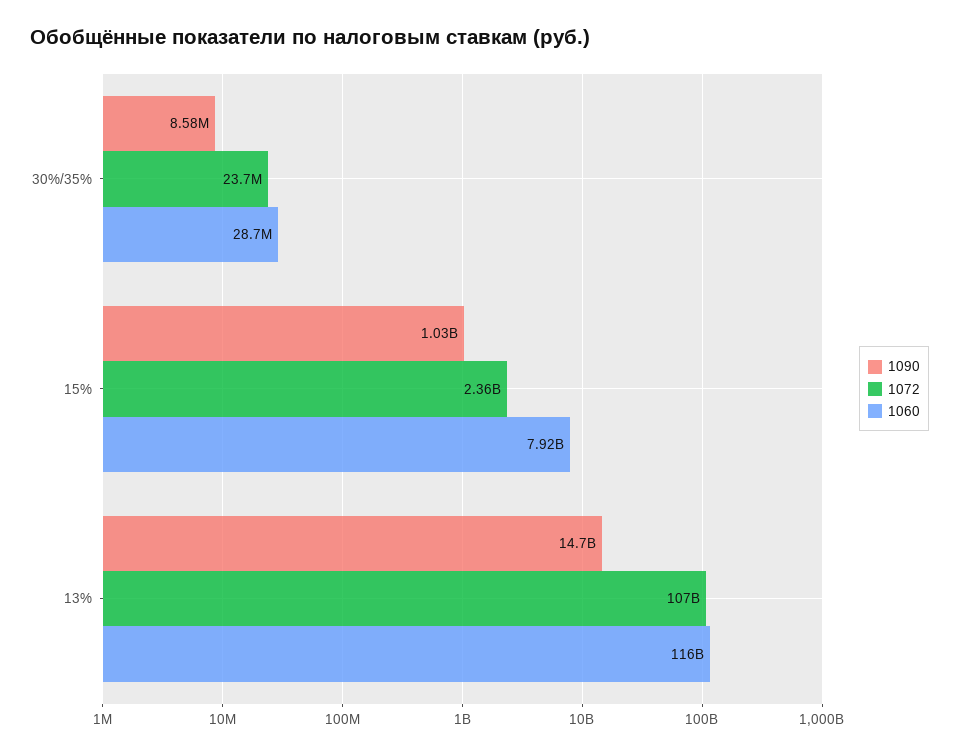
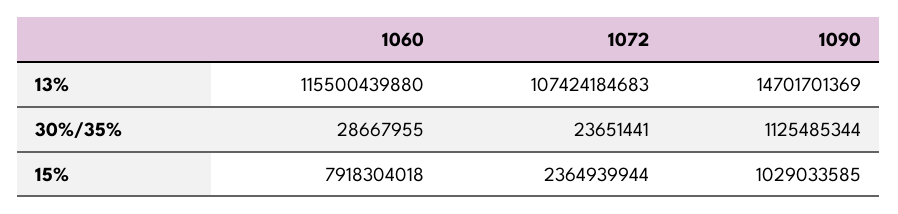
  {
    "1090": {
-     "30%/35%": 8580000,
+     "30%/35%": 1125485344,
      "15%": 1029033585,
      "13%": 14701701369
    },
    "1072": {
      "30%/35%": 23651441,
      "15%": 2364939944,
      "13%": 107424184683
    },
    "1060": {
      "30%/35%": 28667955,
      "15%": 7918304018,
      "13%": 115500439880
    }
  }

